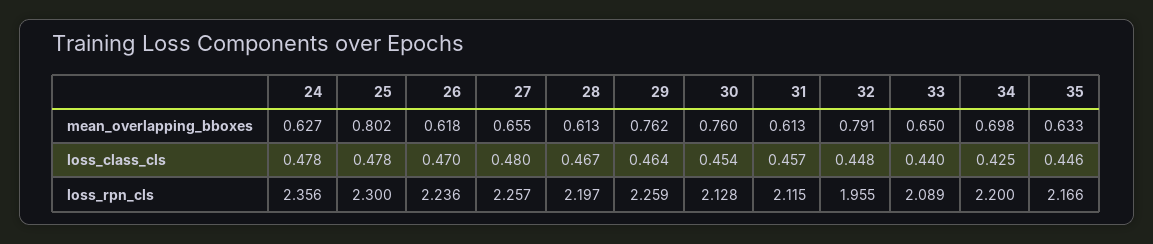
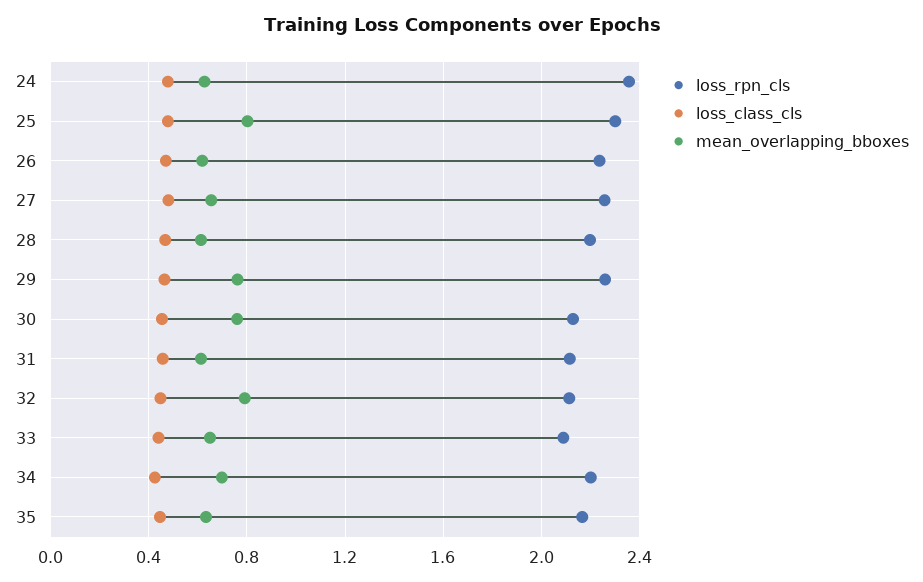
  {
    "mean_overlapping_bboxes": {
      "24": 0.627,
      "25": 0.802,
      "26": 0.618,
      "27": 0.655,
      "28": 0.613,
      "29": 0.762,
      "30": 0.76,
      "31": 0.613,
      "32": 0.791,
      "33": 0.65,
      "34": 0.698,
      "35": 0.633
    },
    "loss_class_cls": {
      "24": 0.478,
      "25": 0.478,
      "26": 0.47,
      "27": 0.48,
      "28": 0.467,
      "29": 0.464,
      "30": 0.454,
      "31": 0.457,
      "32": 0.448,
      "33": 0.44,
      "34": 0.425,
      "35": 0.446
    },
    "loss_rpn_cls": {
      "24": 2.356,
      "25": 2.3,
      "26": 2.236,
      "27": 2.257,
      "28": 2.197,
      "29": 2.259,
      "30": 2.128,
      "31": 2.115,
-     "32": 1.955,
+     "32": 2.1,
      "33": 2.089,
      "34": 2.2,
      "35": 2.166
    }
  }

